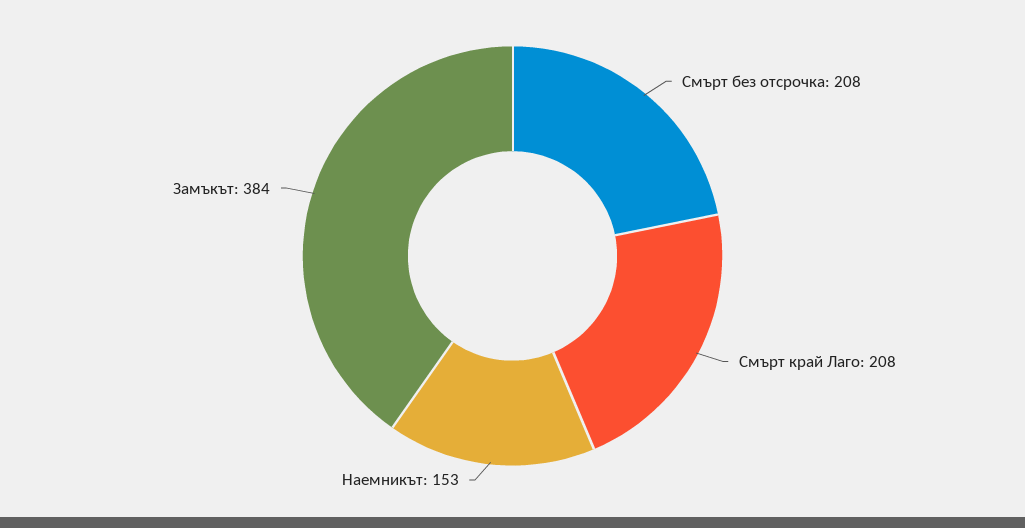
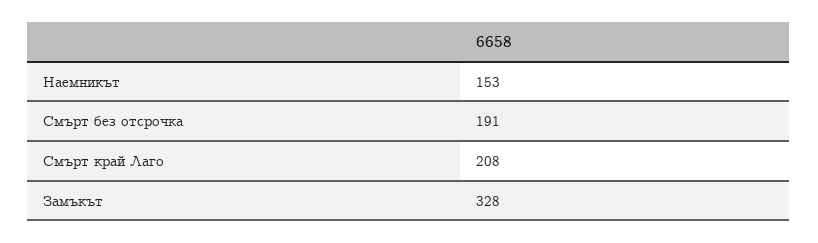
  {
-   "Смърт без отсрочка": 208,
+   "Смърт без отсрочка": 191,
    "Смърт край Лаго": 208,
    "Наемникът": 153,
-   "Замъкът": 384
+   "Замъкът": 328
  }

